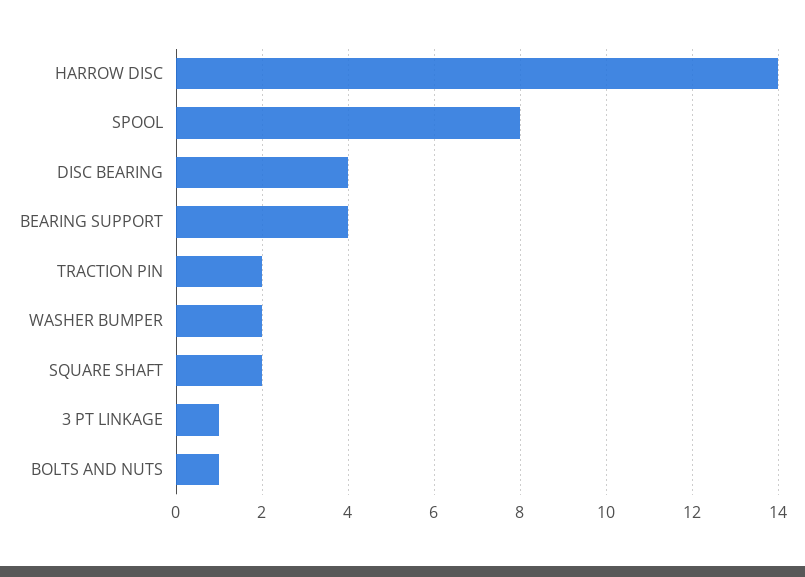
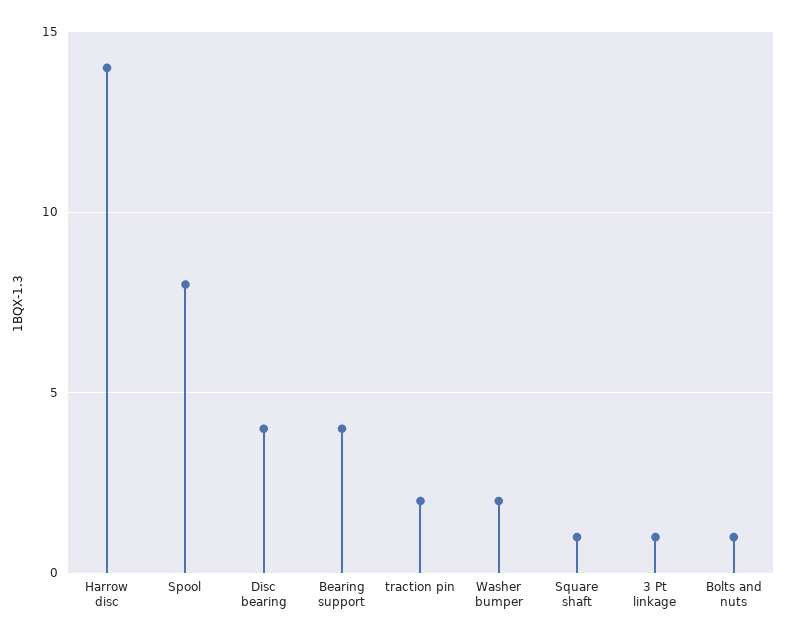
  {
    "HARROW DISC": 14,
    "SPOOL": 8,
    "DISC BEARING": 4,
    "BEARING SUPPORT": 4,
    "TRACTION PIN": 2,
    "WASHER BUMPER": 2,
-   "SQUARE SHAFT": 2,
+   "SQUARE SHAFT": 1,
    "3 PT LINKAGE": 1,
    "BOLTS AND NUTS": 1
  }

